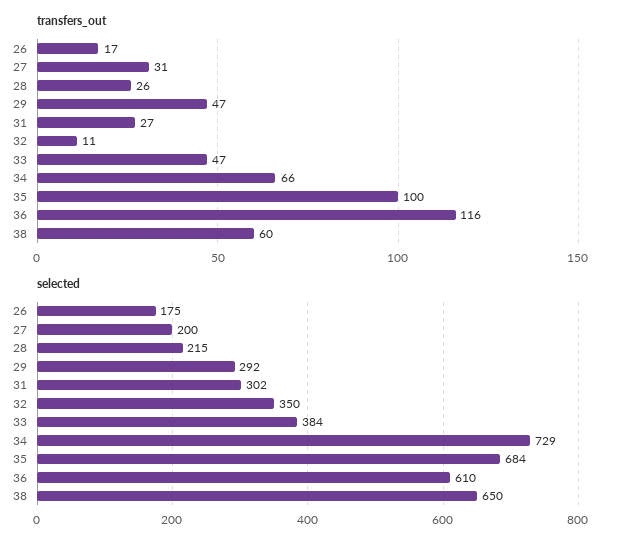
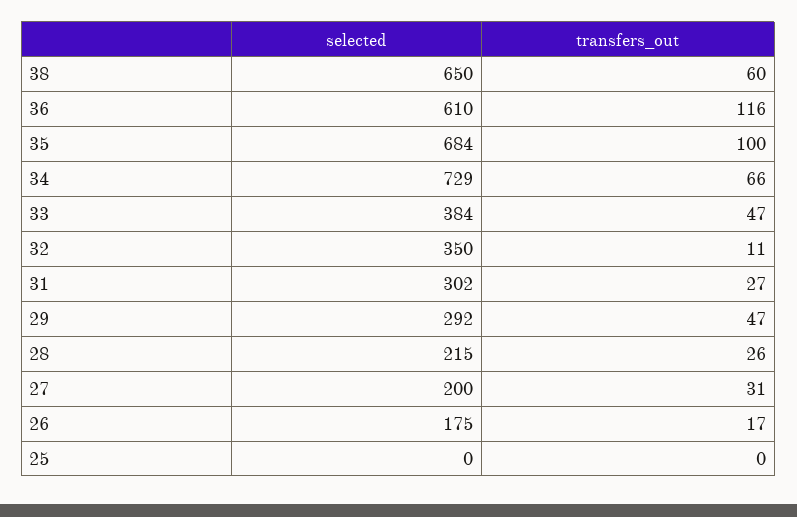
  {
    "transfers_out": {
      "26": 17,
      "27": 31,
      "28": 26,
      "29": 47,
      "31": 27,
      "32": 11,
      "33": 47,
      "34": 66,
      "35": 100,
      "36": 116,
-     "38": 60
+     "38": 60,
+     "25": 0
    },
    "selected": {
      "26": 175,
      "27": 200,
      "28": 215,
      "29": 292,
      "31": 302,
      "32": 350,
      "33": 384,
      "34": 729,
      "35": 684,
      "36": 610,
-     "38": 650
+     "38": 650,
+     "25": 0
    }
  }

